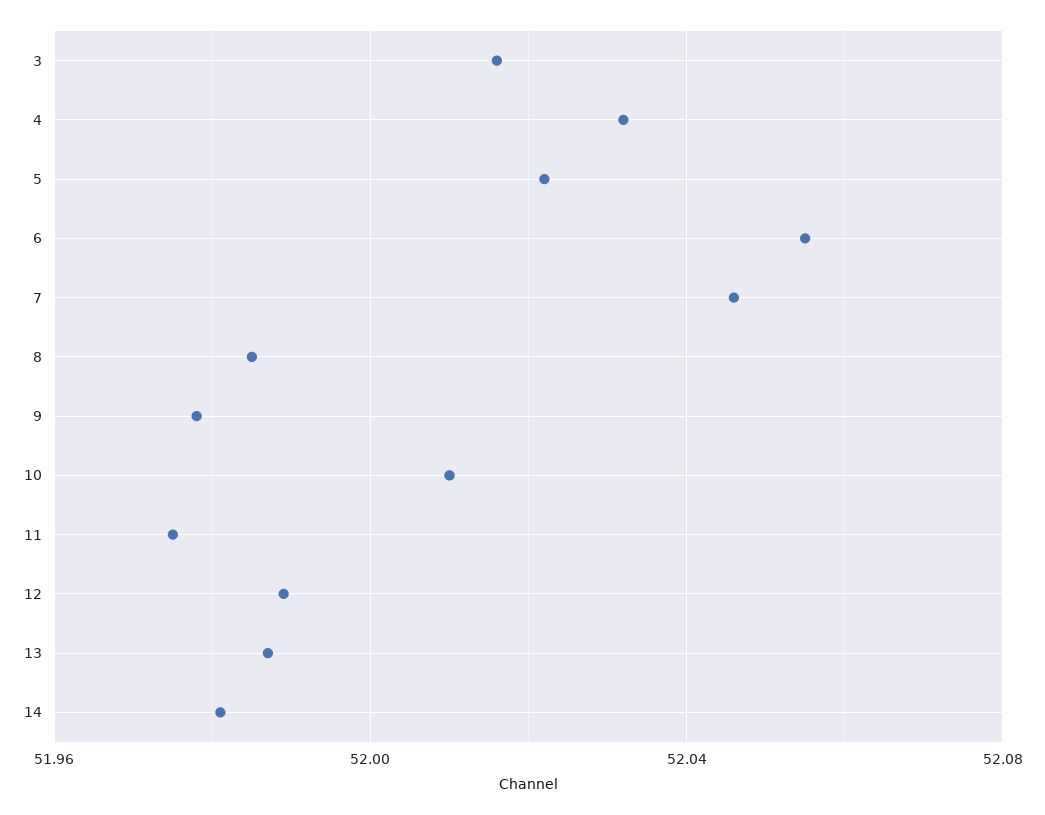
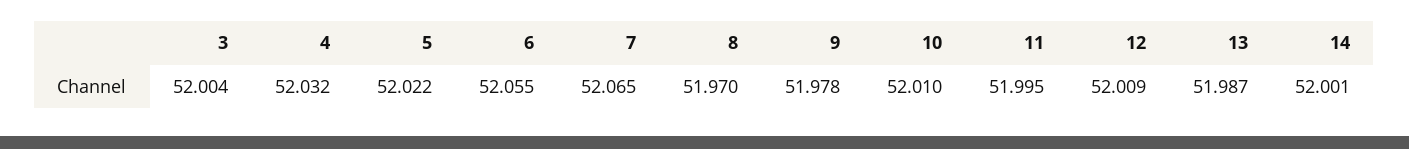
  {
-   "3": 52.015,
+   "3": 52.004,
    "4": 52.032,
    "5": 52.022,
    "6": 52.055,
-   "7": 52.045,
+   "7": 52.065,
-   "8": 51.985,
+   "8": 51.97,
    "9": 51.978,
    "10": 52.01,
-   "11": 51.975,
+   "11": 51.995,
-   "12": 51.99,
+   "12": 52.009,
    "13": 51.987,
-   "14": 51.98
+   "14": 52.001
  }

